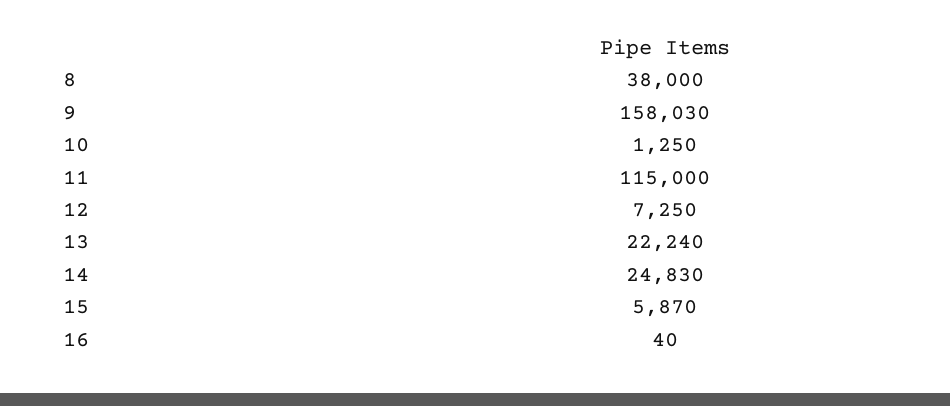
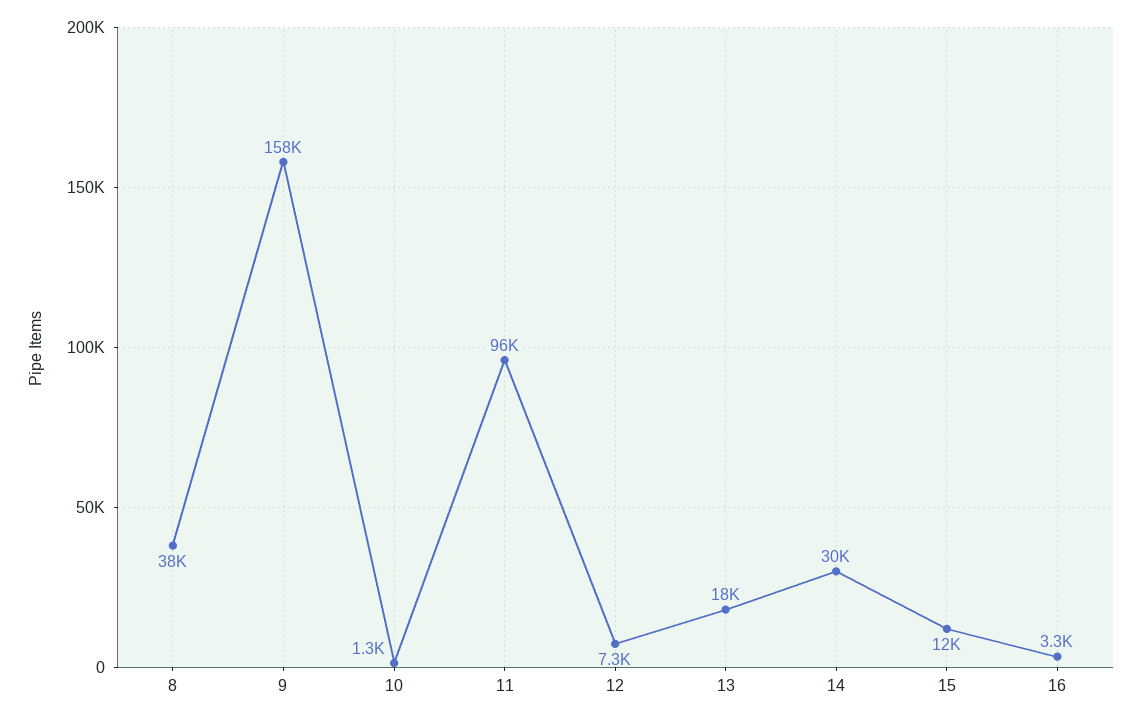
  {
    "8": 38000,
    "9": 158030,
    "10": 1250,
-   "11": 115000,
+   "11": 96000,
    "12": 7250,
-   "13": 22240,
+   "13": 18000,
-   "14": 24830,
+   "14": 30000,
-   "15": 5870,
+   "15": 12000,
-   "16": 40
+   "16": 3300
  }

